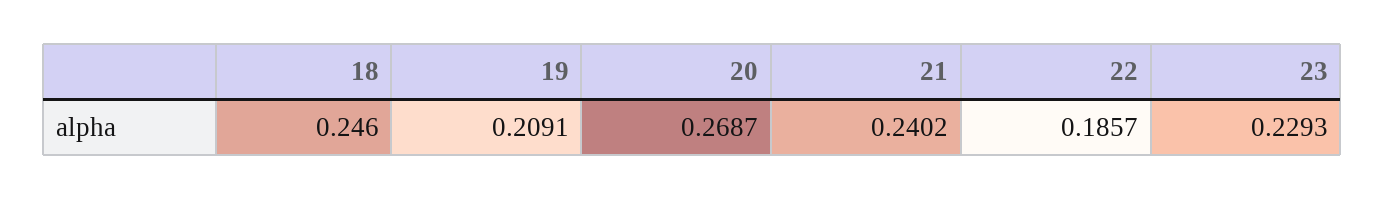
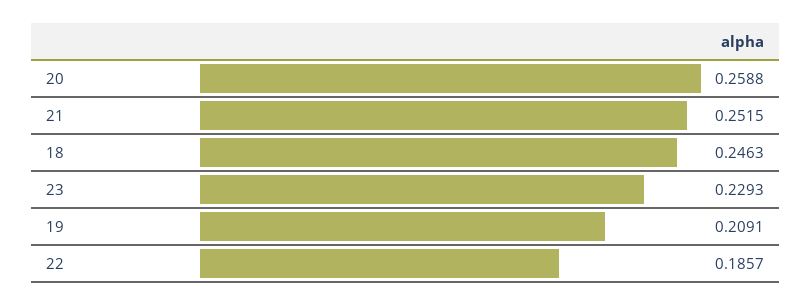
  {
-   "18": 0.246,
+   "18": 0.2463,
    "19": 0.2091,
-   "20": 0.2687,
+   "20": 0.2588,
-   "21": 0.2402,
+   "21": 0.2515,
    "22": 0.1857,
    "23": 0.2293
  }

